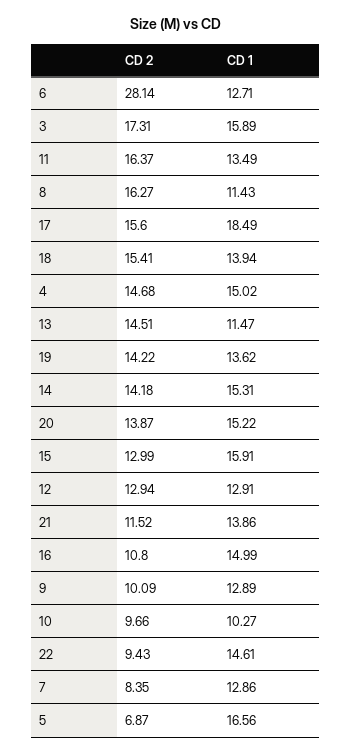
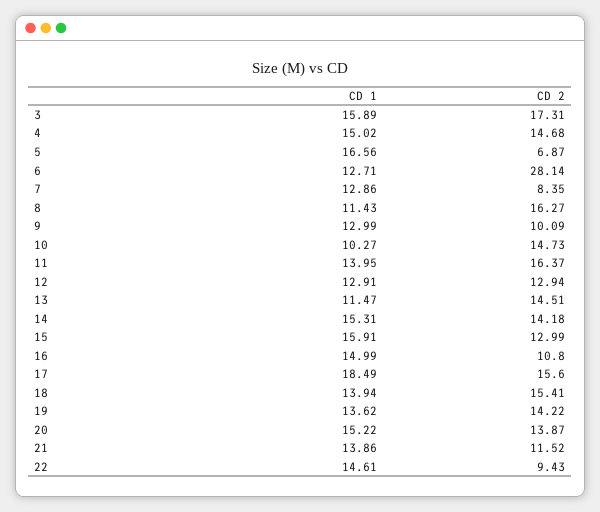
  {
    "CD 2": {
      "6": 28.14,
      "3": 17.31,
      "11": 16.37,
      "8": 16.27,
      "17": 15.6,
      "18": 15.41,
      "4": 14.68,
      "13": 14.51,
      "19": 14.22,
      "14": 14.18,
      "20": 13.87,
      "15": 12.99,
      "12": 12.94,
      "21": 11.52,
      "16": 10.8,
      "9": 10.09,
-     "10": 9.66,
+     "10": 14.73,
      "22": 9.43,
      "7": 8.35,
      "5": 6.87
    },
    "CD 1": {
      "6": 12.71,
      "3": 15.89,
-     "11": 13.49,
+     "11": 13.95,
      "8": 11.43,
      "17": 18.49,
      "18": 13.94,
      "4": 15.02,
      "13": 11.47,
      "19": 13.62,
      "14": 15.31,
      "20": 15.22,
      "15": 15.91,
      "12": 12.91,
      "21": 13.86,
      "16": 14.99,
-     "9": 12.89,
+     "9": 12.99,
      "10": 10.27,
      "22": 14.61,
      "7": 12.86,
      "5": 16.56
    }
  }

